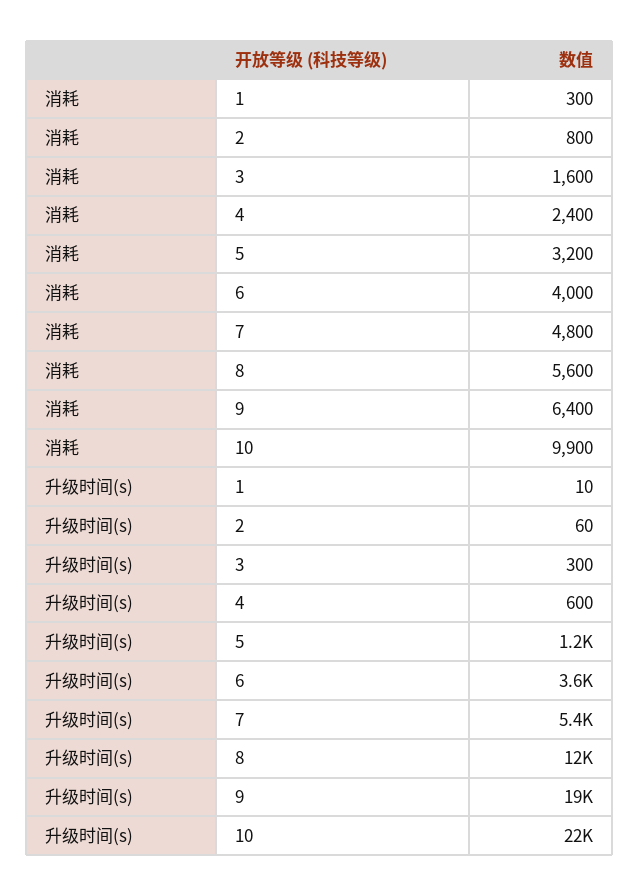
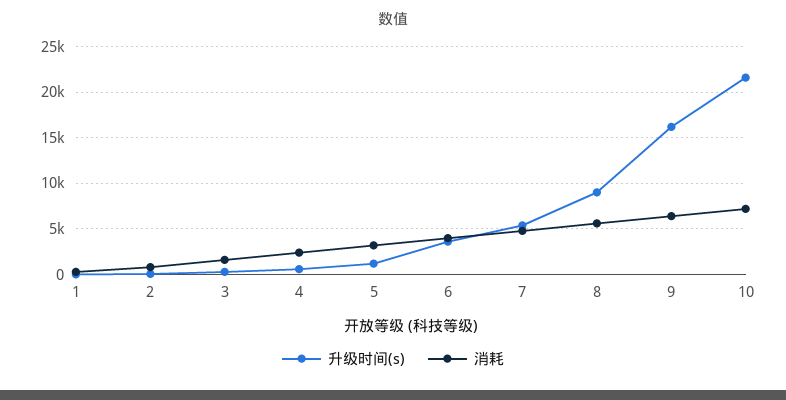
  {
    "消耗": {
      "1": 300,
      "2": 800,
      "3": 1600,
      "4": 2400,
      "5": 3200,
      "6": 4000,
      "7": 4800,
      "8": 5600,
      "9": 6400,
-     "10": 9900
+     "10": 7000
    },
    "升级时间(s)": {
      "1": 10,
      "2": 60,
      "3": 300,
      "4": 600,
      "5": 1200,
      "6": 3600,
      "7": 5400,
-     "8": 12000,
+     "8": 9000,
-     "9": 19000,
+     "9": 16000,
      "10": 22000
    }
  }

